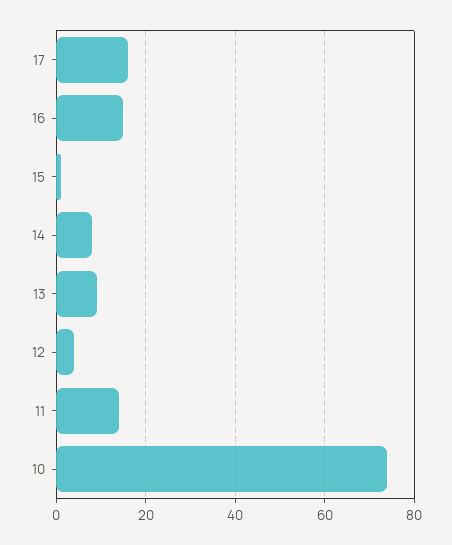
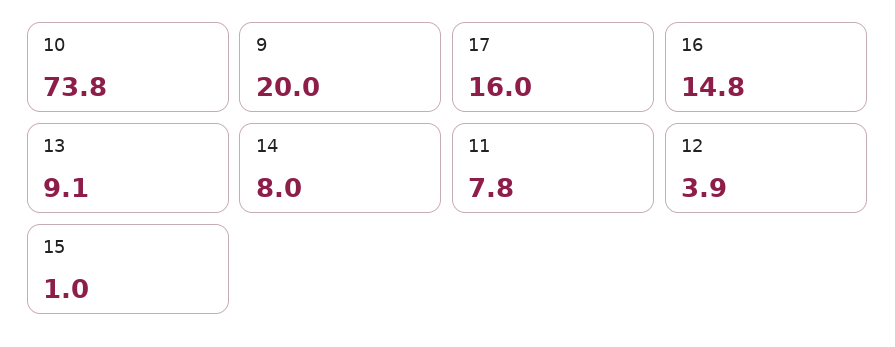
  {
    "17": 16,
    "16": 14.8,
    "15": 1,
    "14": 8,
    "13": 9.1,
    "12": 3.9,
-   "11": 14,
+   "11": 7.8,
-   "10": 73.8
+   "10": 73.8,
+   "9": 20
  }

